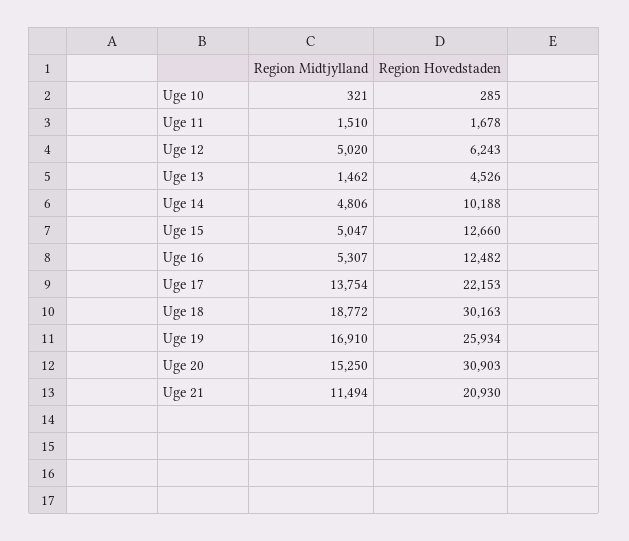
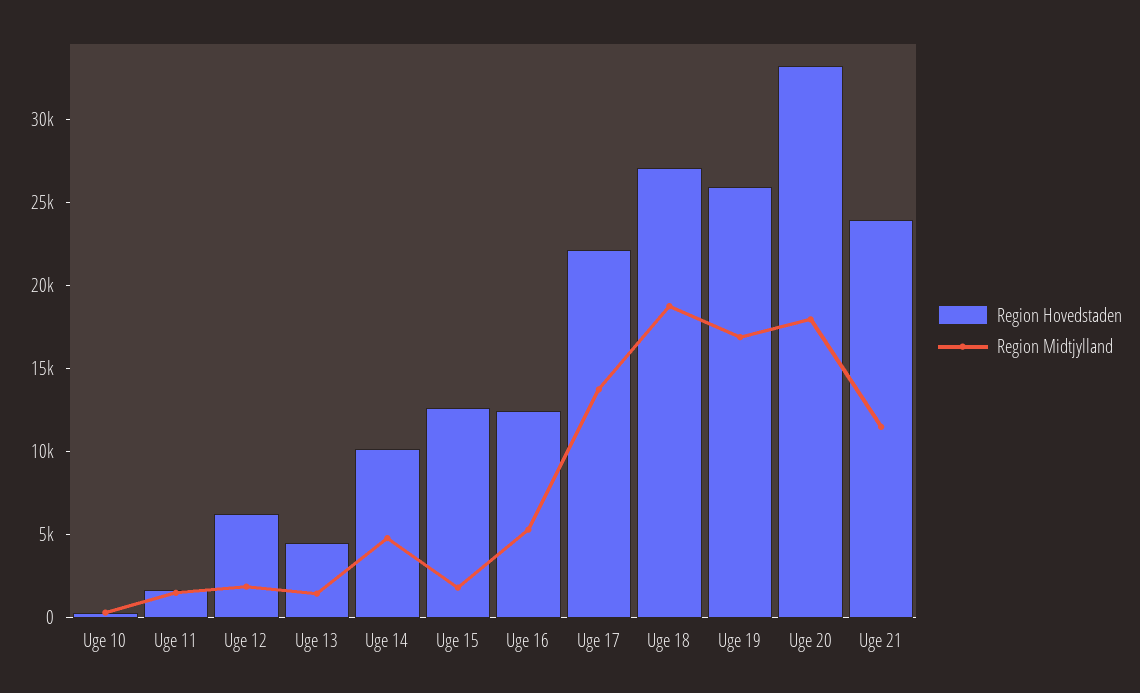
  {
    "Region Midtjylland": {
      "Uge 10": 321,
      "Uge 11": 1510,
-     "Uge 12": 5020,
+     "Uge 12": 2000,
      "Uge 13": 1462,
      "Uge 14": 4806,
-     "Uge 15": 5047,
+     "Uge 15": 2000,
      "Uge 16": 5307,
      "Uge 17": 13754,
      "Uge 18": 18772,
      "Uge 19": 16910,
-     "Uge 20": 15250,
+     "Uge 20": 18000,
      "Uge 21": 11494
    },
    "Region Hovedstaden": {
      "Uge 10": 285,
      "Uge 11": 1678,
      "Uge 12": 6243,
      "Uge 13": 4526,
      "Uge 14": 10188,
      "Uge 15": 12660,
      "Uge 16": 12482,
      "Uge 17": 22153,
-     "Uge 18": 30163,
+     "Uge 18": 27000,
      "Uge 19": 25934,
-     "Uge 20": 30903,
+     "Uge 20": 33000,
-     "Uge 21": 20930
+     "Uge 21": 24000
    }
  }

